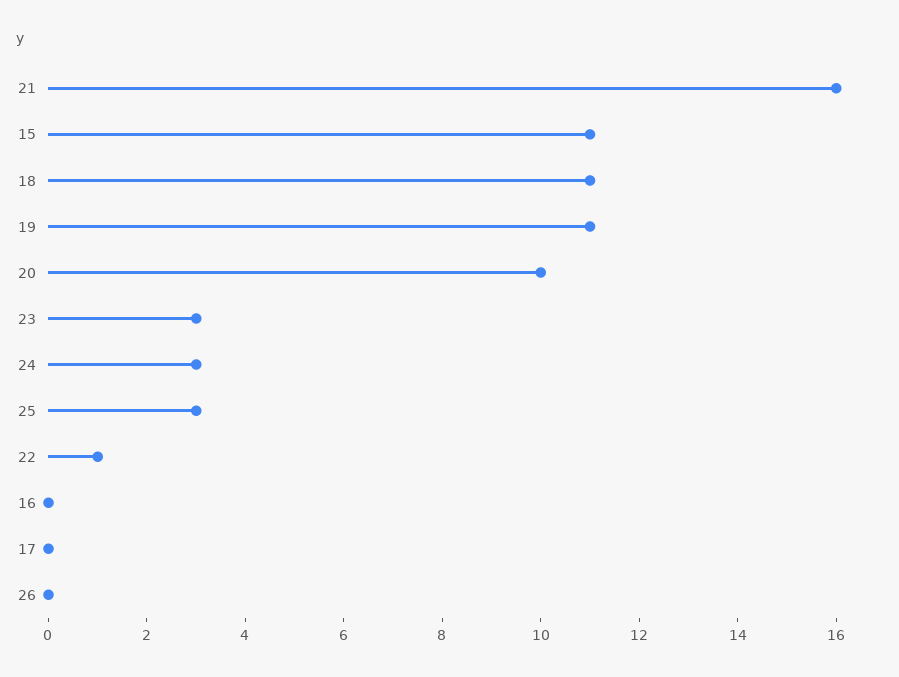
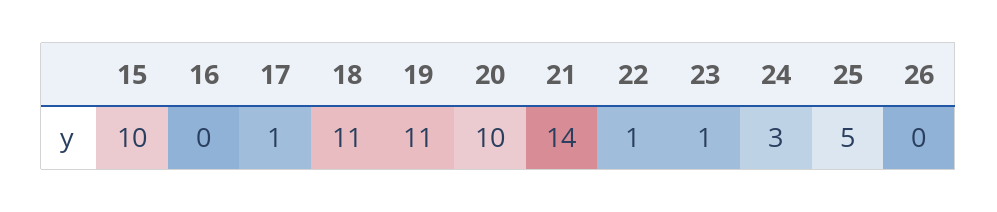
  {
-   "21": 16,
+   "21": 14,
-   "15": 11,
+   "15": 10,
    "18": 11,
    "19": 11,
    "20": 10,
-   "23": 3,
+   "23": 1,
    "24": 3,
-   "25": 3,
+   "25": 5,
    "22": 1,
    "16": 0,
-   "17": 0,
+   "17": 1,
    "26": 0
  }

